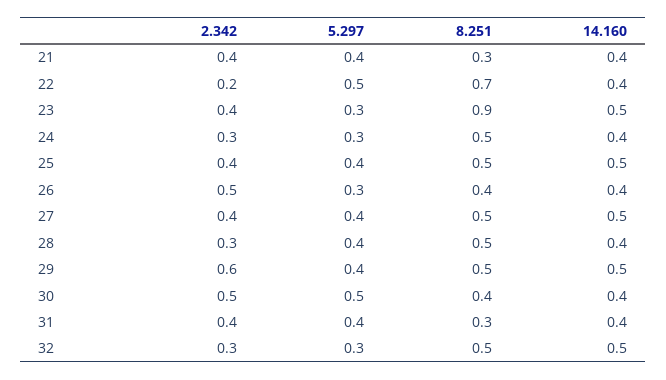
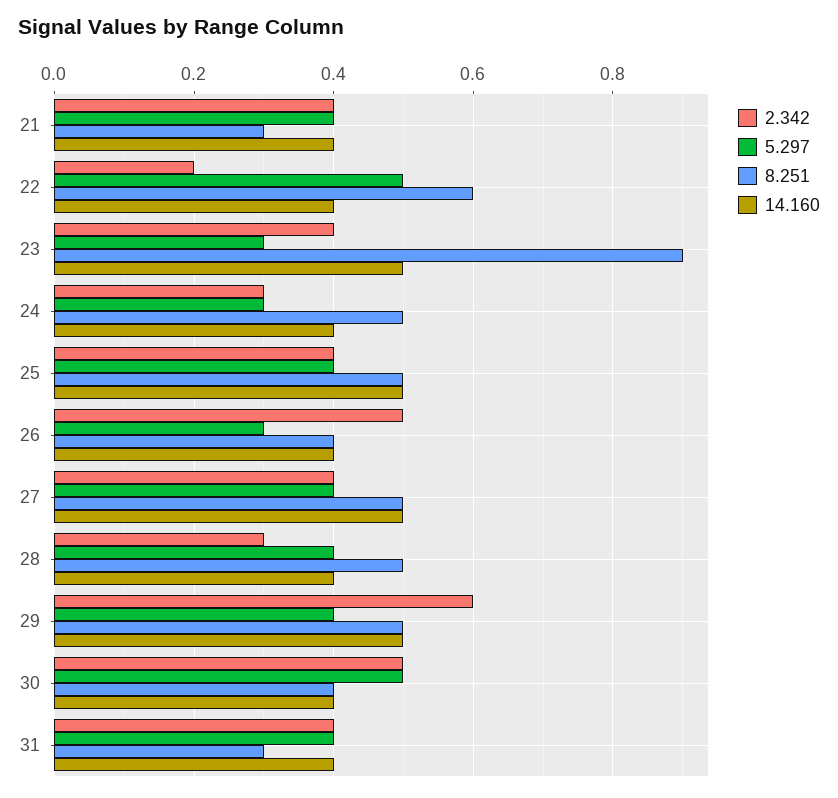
  {
    "2.342": {
      "21": 0.4,
      "22": 0.2,
      "23": 0.4,
      "24": 0.3,
      "25": 0.4,
      "26": 0.5,
      "27": 0.4,
      "28": 0.3,
      "29": 0.6,
      "30": 0.5,
-     "31": 0.4,
+     "31": 0.4
-     "32": 0.3
    },
    "5.297": {
      "21": 0.4,
      "22": 0.5,
      "23": 0.3,
      "24": 0.3,
      "25": 0.4,
      "26": 0.3,
      "27": 0.4,
      "28": 0.4,
      "29": 0.4,
      "30": 0.5,
-     "31": 0.4,
+     "31": 0.4
-     "32": 0.3
    },
    "8.251": {
      "21": 0.3,
-     "22": 0.7,
+     "22": 0.6,
      "23": 0.9,
      "24": 0.5,
      "25": 0.5,
      "26": 0.4,
      "27": 0.5,
      "28": 0.5,
      "29": 0.5,
      "30": 0.4,
-     "31": 0.3,
+     "31": 0.3
-     "32": 0.5
    },
    "14.160": {
      "21": 0.4,
      "22": 0.4,
      "23": 0.5,
      "24": 0.4,
      "25": 0.5,
      "26": 0.4,
      "27": 0.5,
      "28": 0.4,
      "29": 0.5,
      "30": 0.4,
-     "31": 0.4,
+     "31": 0.4
-     "32": 0.5
    }
  }

